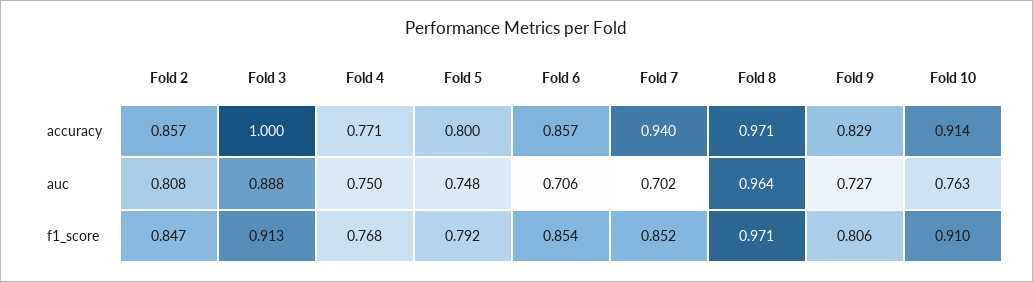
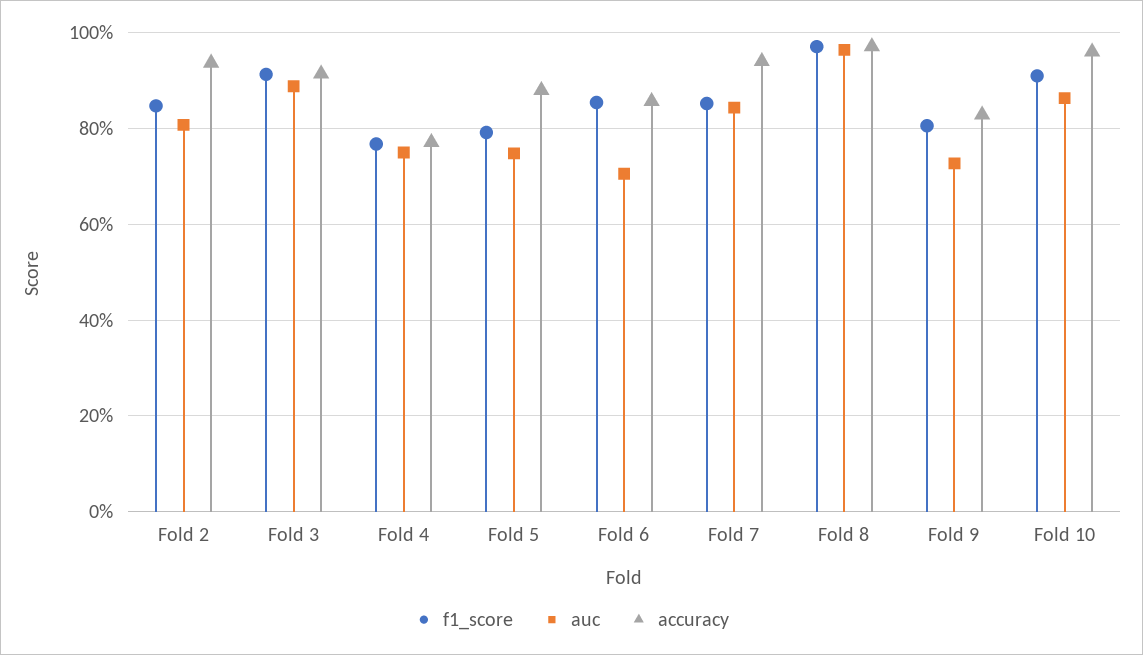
  {
    "accuracy": {
-     "Fold 2": 0.857,
+     "Fold 2": 0.94,
-     "Fold 3": 1,
+     "Fold 3": 0.92,
      "Fold 4": 0.771,
-     "Fold 5": 0.8,
+     "Fold 5": 0.88,
      "Fold 6": 0.857,
      "Fold 7": 0.94,
      "Fold 8": 0.971,
      "Fold 9": 0.829,
-     "Fold 10": 0.914
+     "Fold 10": 0.96
    },
    "auc": {
      "Fold 2": 0.808,
      "Fold 3": 0.888,
      "Fold 4": 0.75,
      "Fold 5": 0.748,
      "Fold 6": 0.706,
-     "Fold 7": 0.702,
+     "Fold 7": 0.84,
      "Fold 8": 0.964,
      "Fold 9": 0.727,
-     "Fold 10": 0.763
+     "Fold 10": 0.86
    },
    "f1_score": {
      "Fold 2": 0.847,
      "Fold 3": 0.913,
      "Fold 4": 0.768,
      "Fold 5": 0.792,
      "Fold 6": 0.854,
      "Fold 7": 0.852,
      "Fold 8": 0.971,
      "Fold 9": 0.806,
      "Fold 10": 0.91
    }
  }

